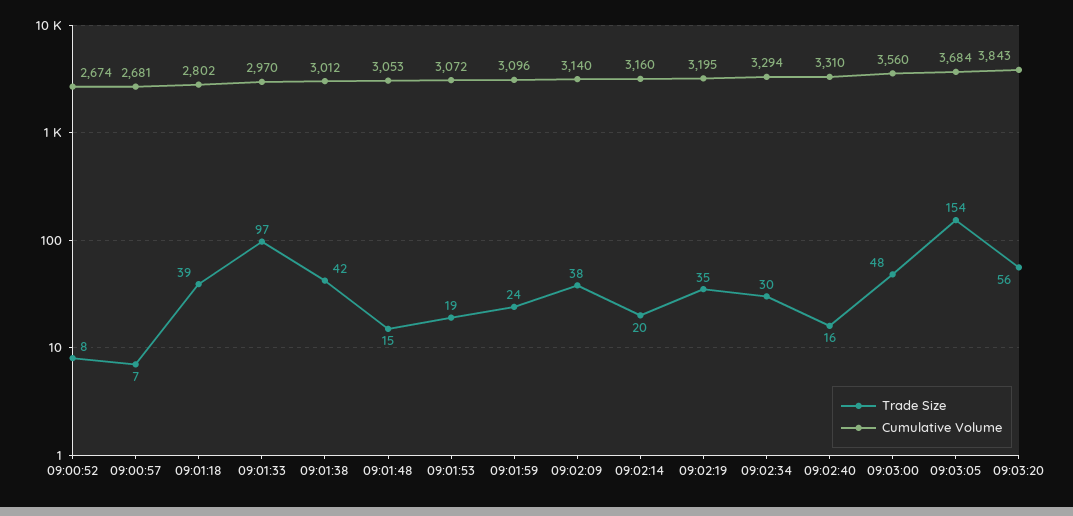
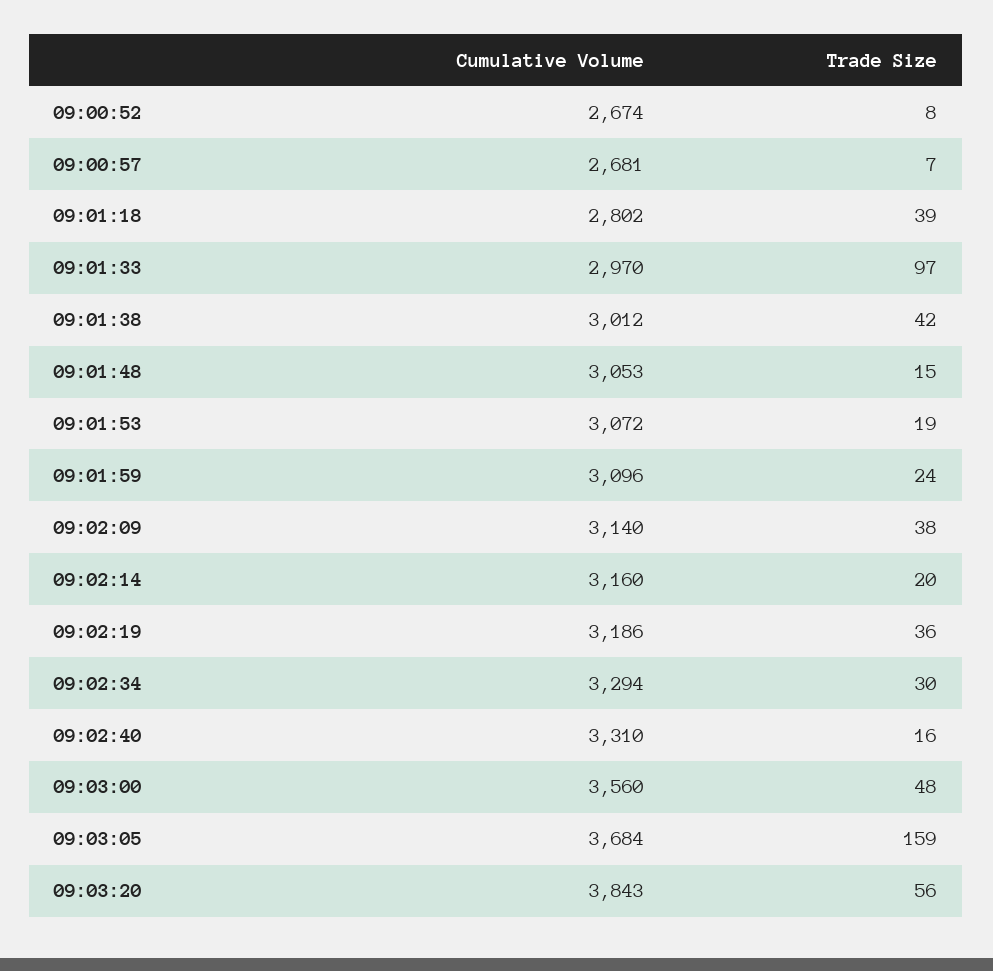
  {
    "Trade Size": {
      "09:00:52": 8,
      "09:00:57": 7,
      "09:01:18": 39,
      "09:01:33": 97,
      "09:01:38": 42,
      "09:01:48": 15,
      "09:01:53": 19,
      "09:01:59": 24,
      "09:02:09": 38,
      "09:02:14": 20,
-     "09:02:19": 35,
+     "09:02:19": 36,
      "09:02:34": 30,
      "09:02:40": 16,
      "09:03:00": 48,
-     "09:03:05": 154,
+     "09:03:05": 159,
      "09:03:20": 56
    },
    "Cumulative Volume": {
      "09:00:52": 2674,
      "09:00:57": 2681,
      "09:01:18": 2802,
      "09:01:33": 2970,
      "09:01:38": 3012,
      "09:01:48": 3053,
      "09:01:53": 3072,
      "09:01:59": 3096,
      "09:02:09": 3140,
      "09:02:14": 3160,
-     "09:02:19": 3195,
+     "09:02:19": 3186,
      "09:02:34": 3294,
      "09:02:40": 3310,
      "09:03:00": 3560,
      "09:03:05": 3684,
      "09:03:20": 3843
    }
  }

